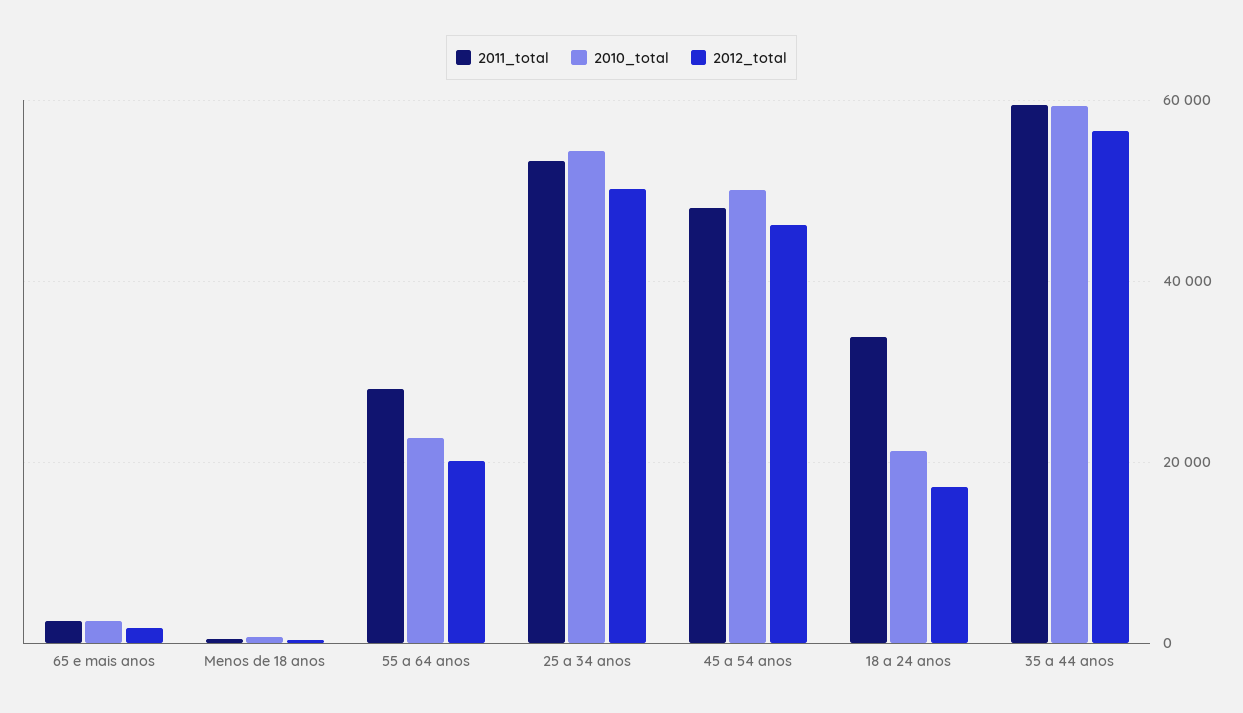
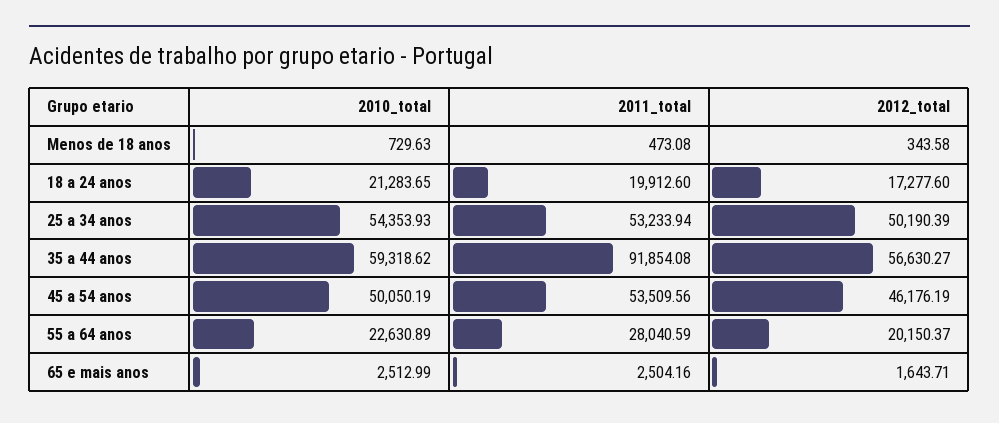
  {
    "2011_total": {
      "65 e mais anos": 2504.16,
      "Menos de 18 anos": 473.08,
      "55 a 64 anos": 28040.59,
      "25 a 34 anos": 53233.94,
-     "45 a 54 anos": 48000,
+     "45 a 54 anos": 53509.56,
-     "18 a 24 anos": 34000,
+     "18 a 24 anos": 19912.6,
-     "35 a 44 anos": 60000
+     "35 a 44 anos": 91854.08
    },
    "2010_total": {
      "65 e mais anos": 2512.99,
      "Menos de 18 anos": 729.63,
      "55 a 64 anos": 22630.89,
      "25 a 34 anos": 54353.93,
      "45 a 54 anos": 50050.19,
      "18 a 24 anos": 21283.65,
      "35 a 44 anos": 59318.62
    },
    "2012_total": {
      "65 e mais anos": 1643.71,
      "Menos de 18 anos": 343.58,
      "55 a 64 anos": 20150.37,
      "25 a 34 anos": 50190.39,
      "45 a 54 anos": 46176.19,
      "18 a 24 anos": 17277.6,
      "35 a 44 anos": 56630.27
    }
  }

